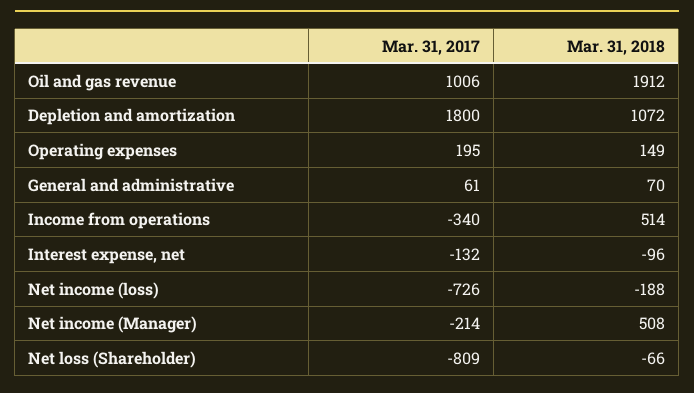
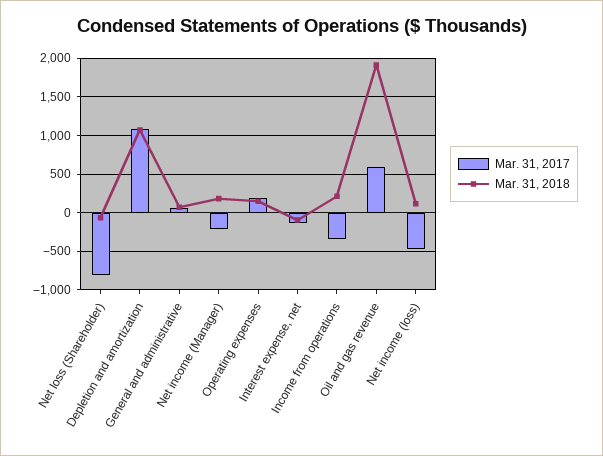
  {
    "Mar. 31, 2017": {
-     "Oil and gas revenue": 1006,
+     "Oil and gas revenue": 600,
-     "Depletion and amortization": 1800,
+     "Depletion and amortization": 1100,
      "Operating expenses": 195,
      "General and administrative": 61,
      "Income from operations": -340,
      "Interest expense, net": -132,
-     "Net income (loss)": -726,
+     "Net income (loss)": -500,
      "Net income (Manager)": -214,
      "Net loss (Shareholder)": -809
    },
    "Mar. 31, 2018": {
      "Oil and gas revenue": 1912,
      "Depletion and amortization": 1072,
      "Operating expenses": 149,
      "General and administrative": 70,
-     "Income from operations": 514,
+     "Income from operations": 200,
      "Interest expense, net": -96,
-     "Net income (loss)": -188,
+     "Net income (loss)": 100,
-     "Net income (Manager)": 508,
+     "Net income (Manager)": 200,
      "Net loss (Shareholder)": -66
    }
  }

